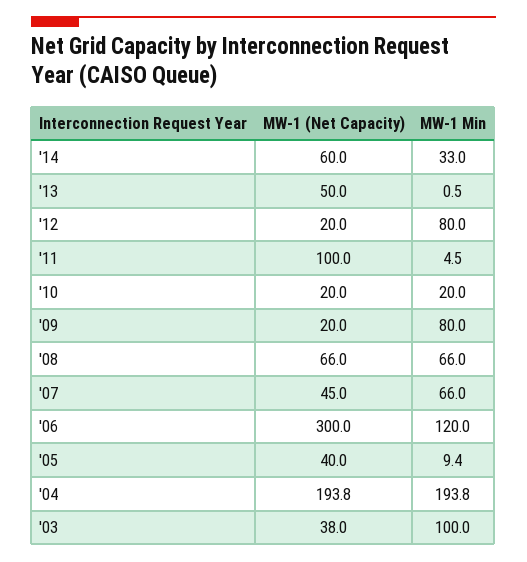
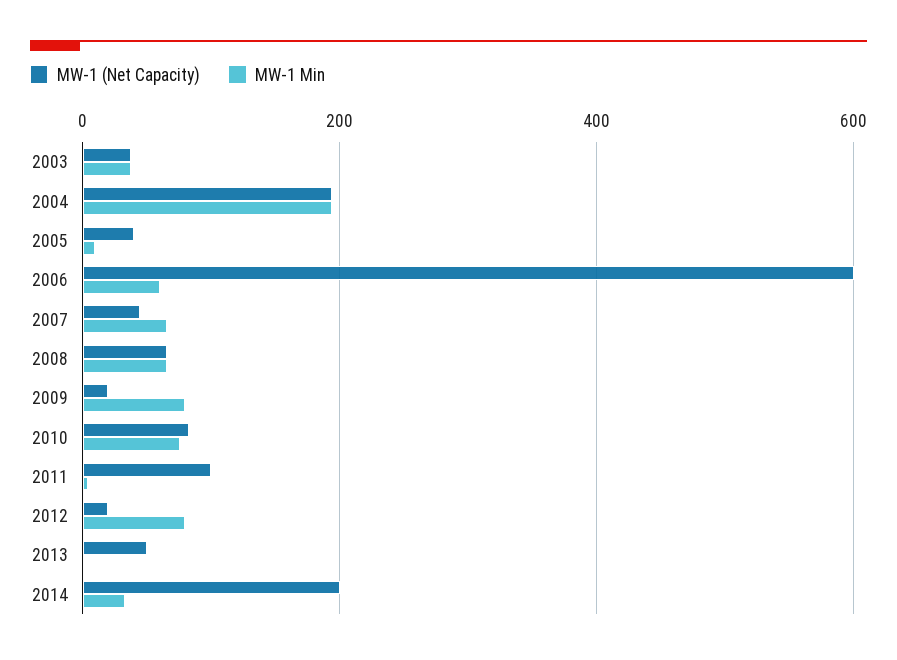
  {
    "MW-1 (Net Capacity)": {
-     "'14": 60,
+     "'14": 200,
      "'13": 50,
      "'12": 20,
      "'11": 100,
-     "'10": 20,
+     "'10": 80,
      "'09": 20,
      "'08": 66,
      "'07": 45,
-     "'06": 300,
+     "'06": 600,
      "'05": 40,
      "'04": 193.8,
      "'03": 38
    },
    "MW-1 Min": {
      "'14": 33,
      "'13": 0.5,
      "'12": 80,
      "'11": 4.5,
-     "'10": 20,
+     "'10": 80,
      "'09": 80,
      "'08": 66,
      "'07": 66,
-     "'06": 120,
+     "'06": 60,
      "'05": 9.4,
      "'04": 193.8,
-     "'03": 100
+     "'03": 40
    }
  }

